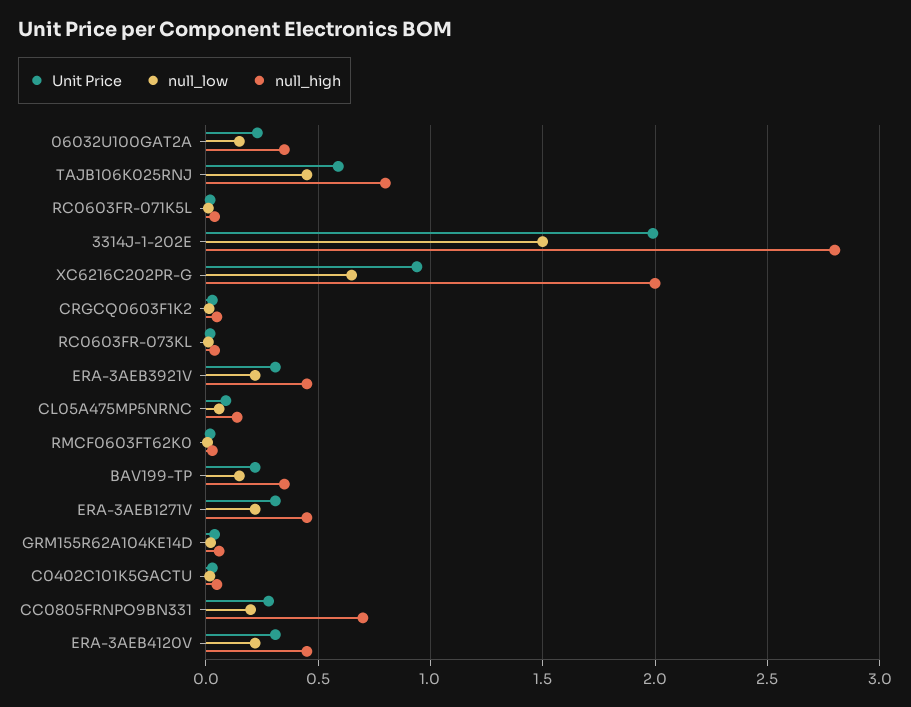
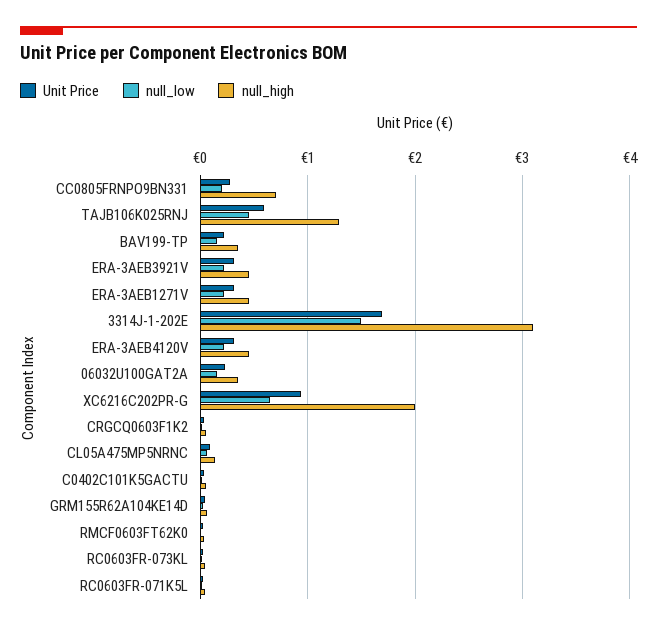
  {
    "Unit Price": {
      "06032U100GAT2A": 0.25,
      "TAJB106K025RNJ": 0.6,
      "RC0603FR-071K5L": 0,
-     "3314J-1-202E": 2,
+     "3314J-1-202E": 1.7,
      "XC6216C202PR-G": 0.95,
      "CRGCQ0603F1K2": 0.05,
      "RC0603FR-073KL": 0,
      "ERA-3AEB3921V": 0.3,
      "CL05A475MP5NRNC": 0.1,
      "RMCF0603FT62K0": 0,
      "BAV199-TP": 0.2,
      "ERA-3AEB1271V": 0.3,
      "GRM155R62A104KE14D": 0.05,
      "C0402C101K5GACTU": 0.05,
      "CC0805FRNPO9BN331": 0.3,
      "ERA-3AEB4120V": 0.3
    },
    "null_low": {
      "06032U100GAT2A": 0.15,
      "TAJB106K025RNJ": 0.45,
      "RC0603FR-071K5L": 0,
      "3314J-1-202E": 1.5,
      "XC6216C202PR-G": 0.65,
      "CRGCQ0603F1K2": 0,
      "RC0603FR-073KL": 0,
      "ERA-3AEB3921V": 0.2,
      "CL05A475MP5NRNC": 0.05,
      "RMCF0603FT62K0": 0,
      "BAV199-TP": 0.15,
      "ERA-3AEB1271V": 0.2,
      "GRM155R62A104KE14D": 0,
      "C0402C101K5GACTU": 0,
      "CC0805FRNPO9BN331": 0.2,
      "ERA-3AEB4120V": 0.2
    },
    "null_high": {
      "06032U100GAT2A": 0.35,
-     "TAJB106K025RNJ": 0.8,
+     "TAJB106K025RNJ": 1.3,
      "RC0603FR-071K5L": 0.05,
-     "3314J-1-202E": 2.8,
+     "3314J-1-202E": 3.1,
      "XC6216C202PR-G": 2,
      "CRGCQ0603F1K2": 0.05,
      "RC0603FR-073KL": 0.05,
      "ERA-3AEB3921V": 0.45,
      "CL05A475MP5NRNC": 0.15,
      "RMCF0603FT62K0": 0.05,
      "BAV199-TP": 0.35,
      "ERA-3AEB1271V": 0.45,
      "GRM155R62A104KE14D": 0.05,
      "C0402C101K5GACTU": 0.05,
      "CC0805FRNPO9BN331": 0.7,
      "ERA-3AEB4120V": 0.45
    }
  }

